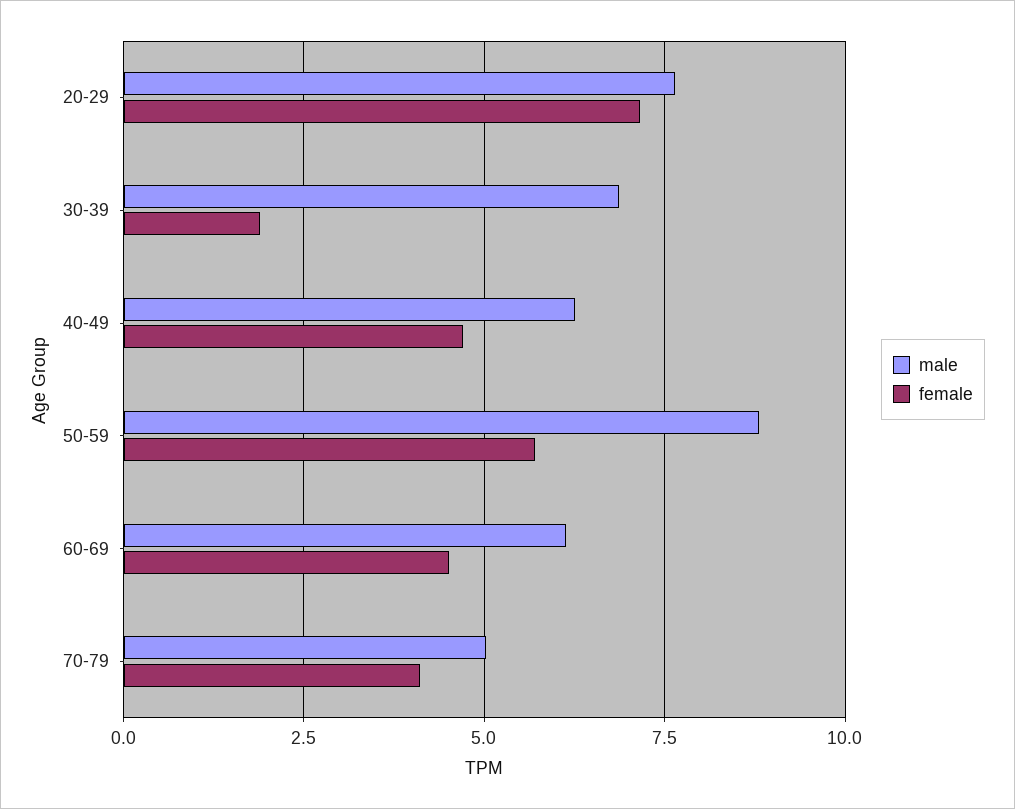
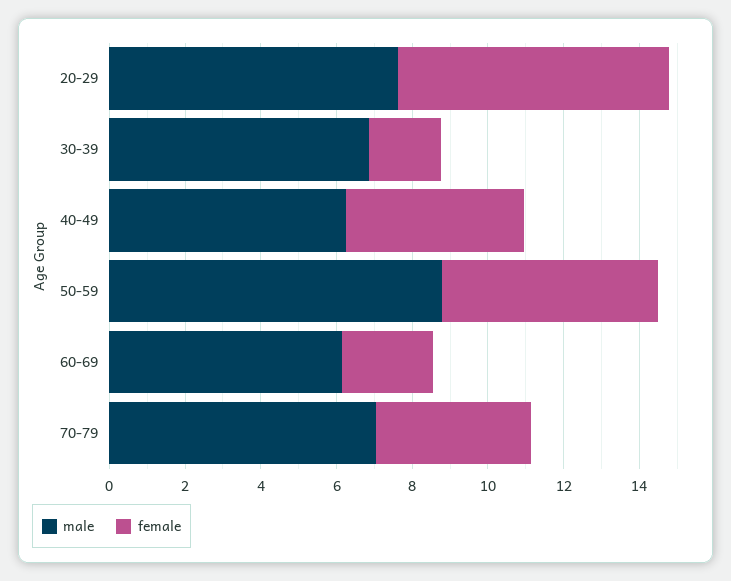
  {
    "male": {
      "20-29": 7.75,
      "30-39": 6.75,
      "40-49": 6.25,
      "50-59": 8.75,
      "60-69": 6.25,
-     "70-79": 5
+     "70-79": 7
    },
    "female": {
      "20-29": 7.25,
      "30-39": 2,
      "40-49": 4.75,
      "50-59": 5.75,
-     "60-69": 4.5,
+     "60-69": 2.5,
      "70-79": 4
    }
  }

